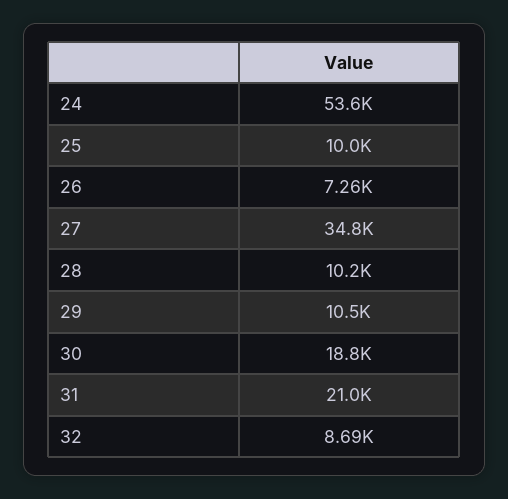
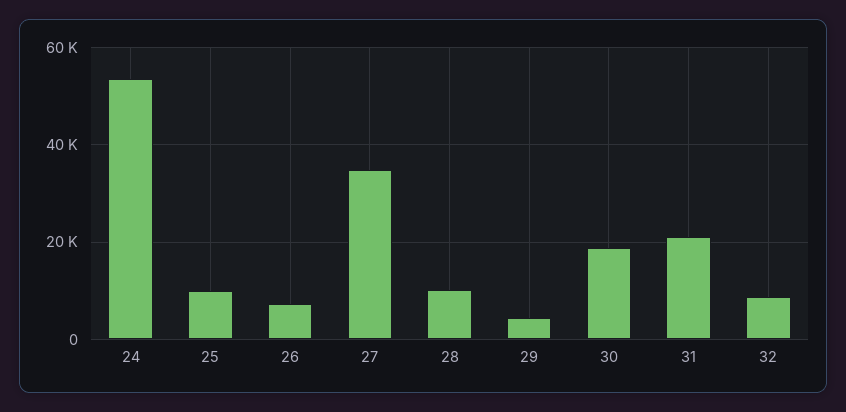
  {
    "24": 53600,
    "25": 10000,
    "26": 7260,
    "27": 34800,
    "28": 10200,
-   "29": 10500,
+   "29": 4000,
    "30": 18800,
    "31": 21000,
    "32": 8690
  }

